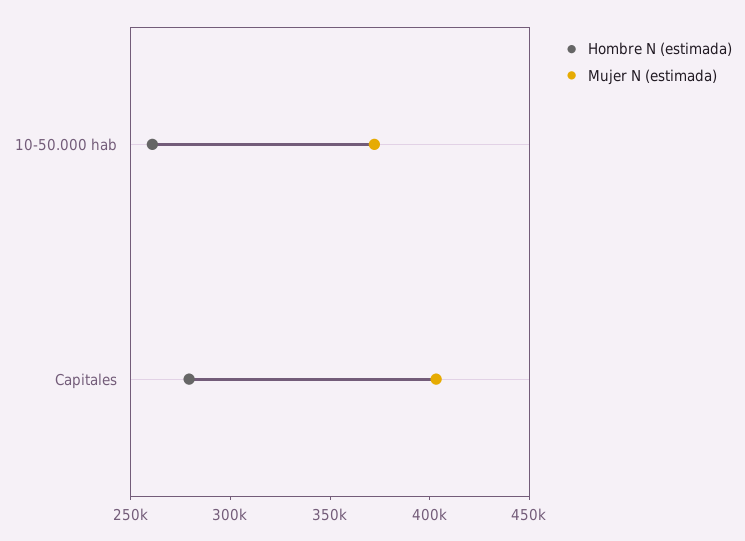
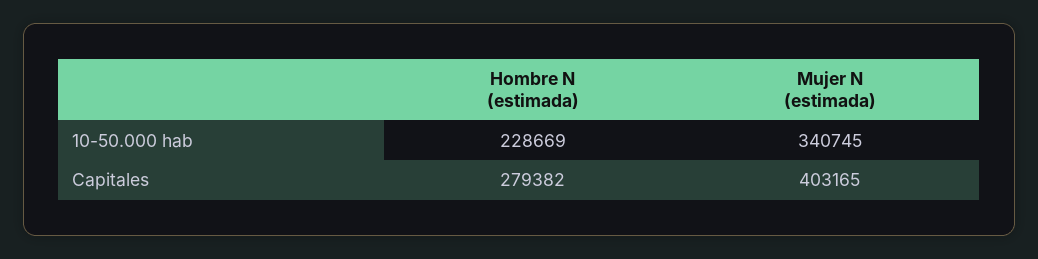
  {
    "Hombre N (estimada)": {
-     "10-50.000 hab": 260000,
+     "10-50.000 hab": 228669,
      "Capitales": 279382
    },
    "Mujer N (estimada)": {
-     "10-50.000 hab": 370000,
+     "10-50.000 hab": 340745,
      "Capitales": 403165
    }
  }

